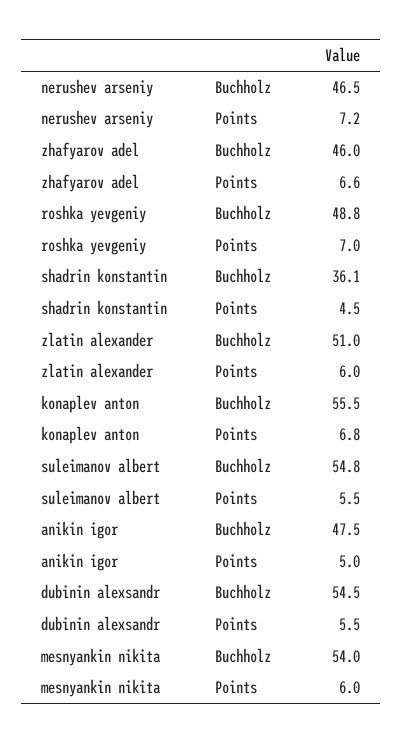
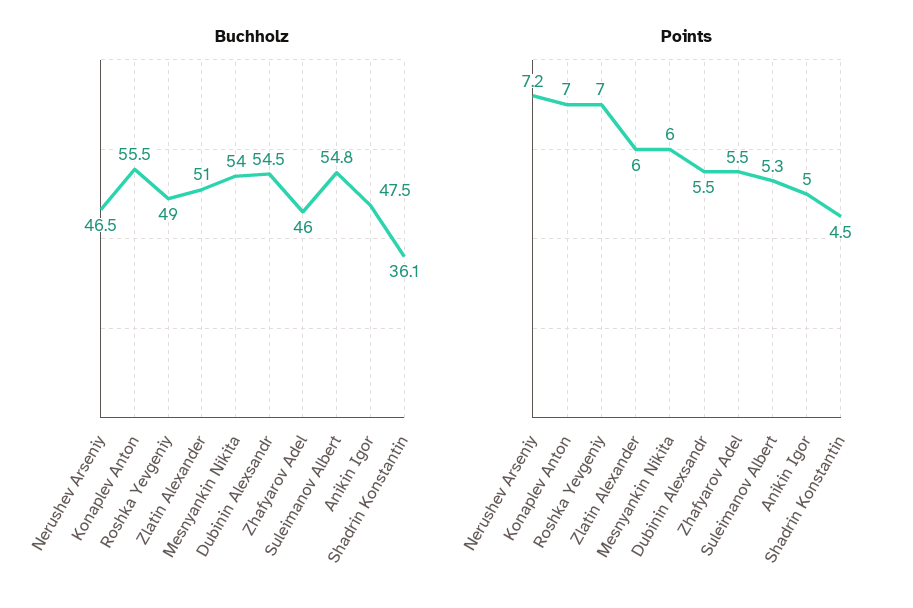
  {
    "Buchholz": {
      "nerushev arseniy": 46.5,
      "zhafyarov adel": 46,
-     "roshka yevgeniy": 48.8,
+     "roshka yevgeniy": 49,
      "shadrin konstantin": 36.1,
      "zlatin alexander": 51,
      "konaplev anton": 55.5,
      "suleimanov albert": 54.8,
      "anikin igor": 47.5,
      "dubinin alexsandr": 54.5,
      "mesnyankin nikita": 54
    },
    "Points": {
      "nerushev arseniy": 7.2,
-     "zhafyarov adel": 6.6,
+     "zhafyarov adel": 5.5,
      "roshka yevgeniy": 7,
      "shadrin konstantin": 4.5,
      "zlatin alexander": 6,
-     "konaplev anton": 6.8,
+     "konaplev anton": 7,
-     "suleimanov albert": 5.5,
+     "suleimanov albert": 5.3,
      "anikin igor": 5,
      "dubinin alexsandr": 5.5,
      "mesnyankin nikita": 6
    }
  }

